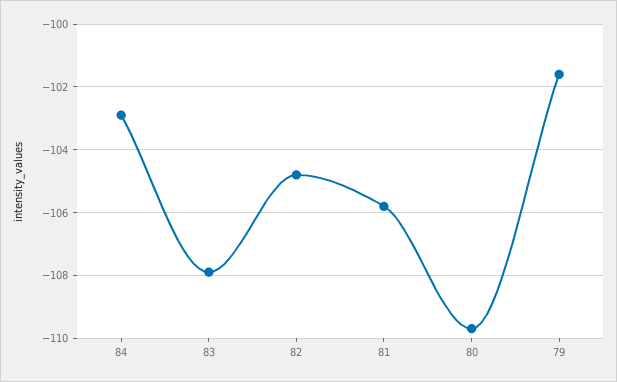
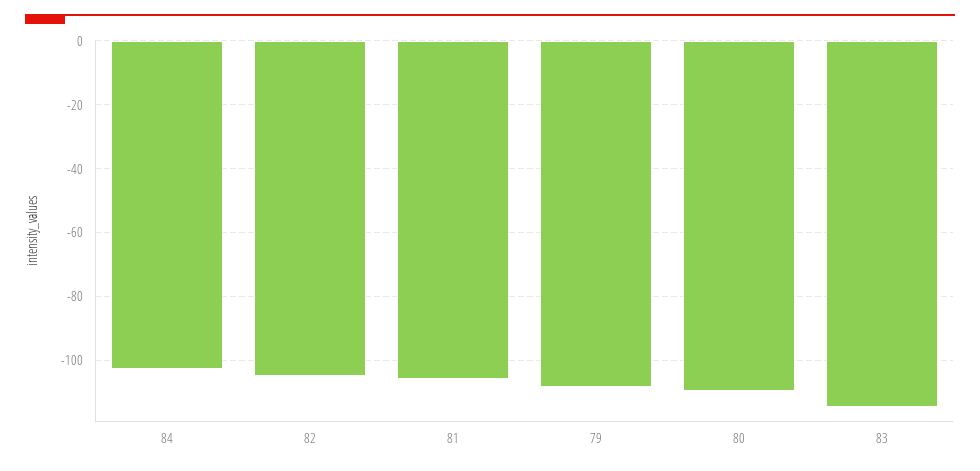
  {
    "84": -103,
-   "83": -108,
+   "83": -114,
    "82": -105,
    "81": -106,
    "80": -109.5,
-   "79": -101.5
+   "79": -108
  }

